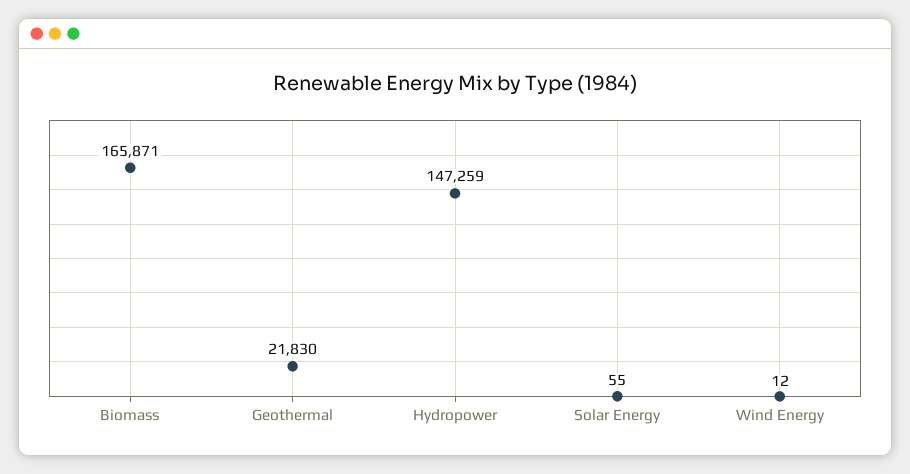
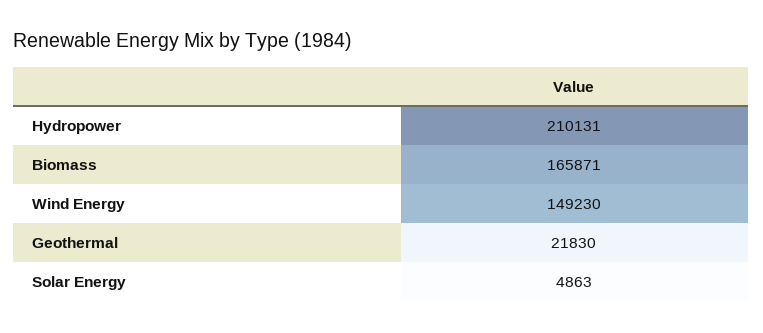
  {
    "Biomass": 165871,
    "Geothermal": 21830,
-   "Hydropower": 147259,
+   "Hydropower": 210131,
-   "Solar Energy": 55,
+   "Solar Energy": 4863,
-   "Wind Energy": 12
+   "Wind Energy": 149230
  }

